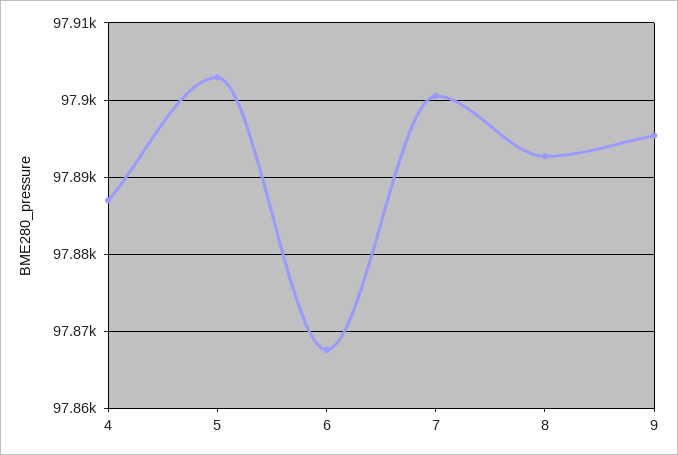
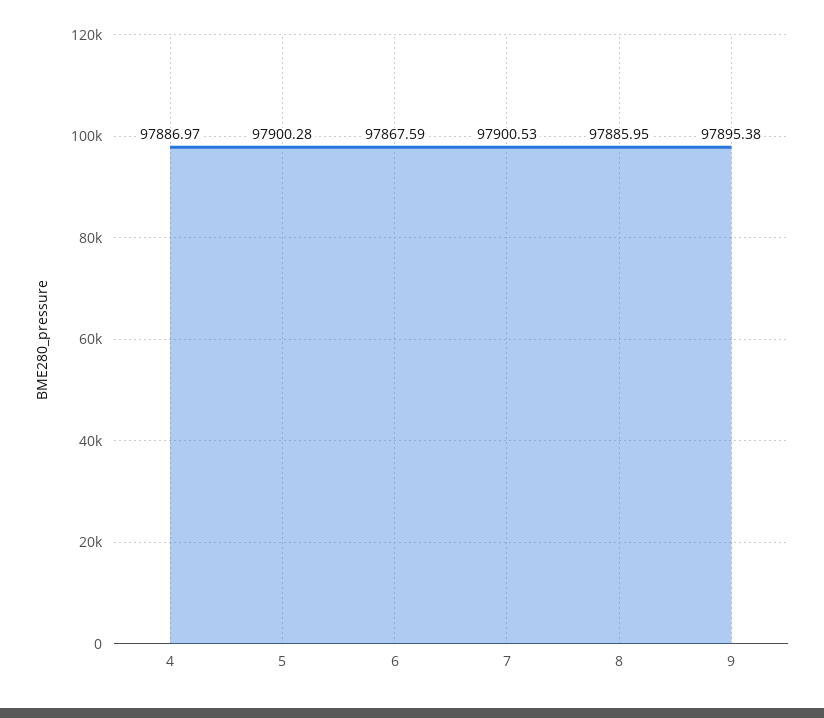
  {
    "4": 97886.97,
-   "5": 97903,
+   "5": 97900.28,
    "6": 97867.59,
    "7": 97900.53,
-   "8": 97893,
+   "8": 97885.95,
    "9": 97895.38
  }

